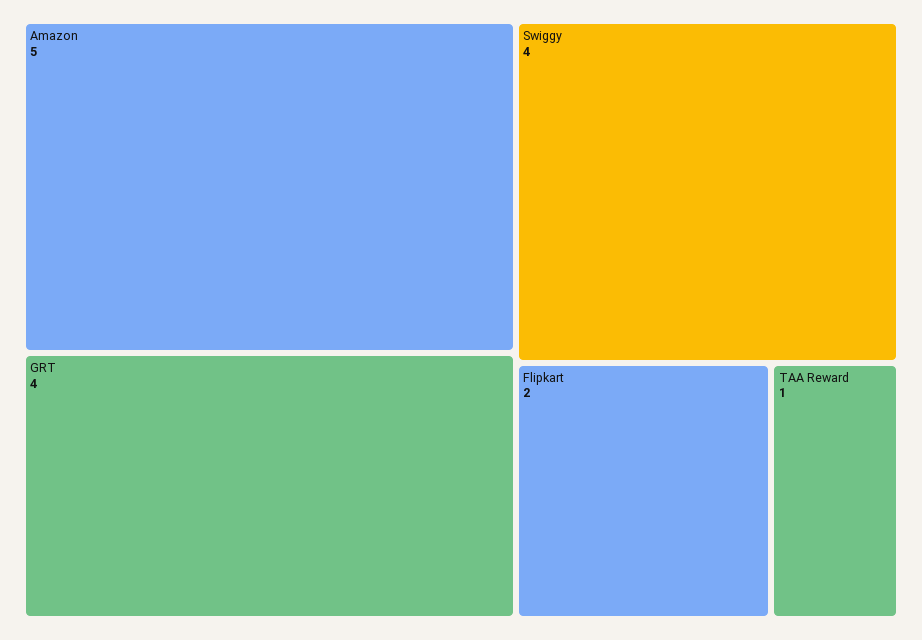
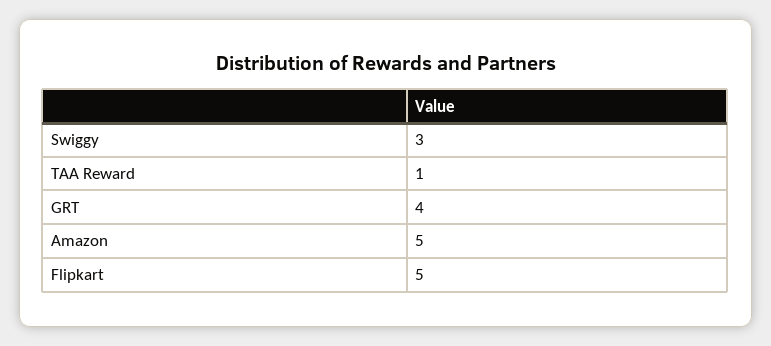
  {
    "Amazon": 5,
    "GRT": 4,
-   "Swiggy": 4,
+   "Swiggy": 3,
-   "Flipkart": 2,
+   "Flipkart": 5,
    "TAA Reward": 1
  }

